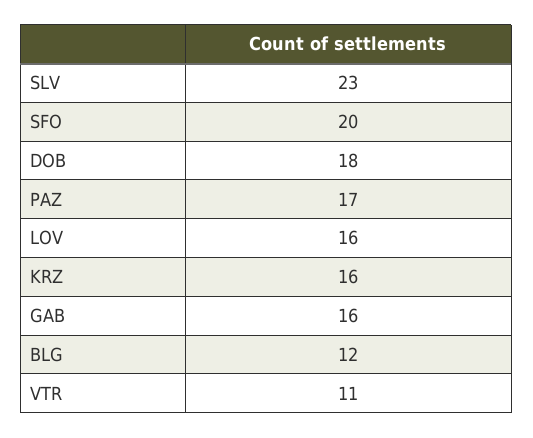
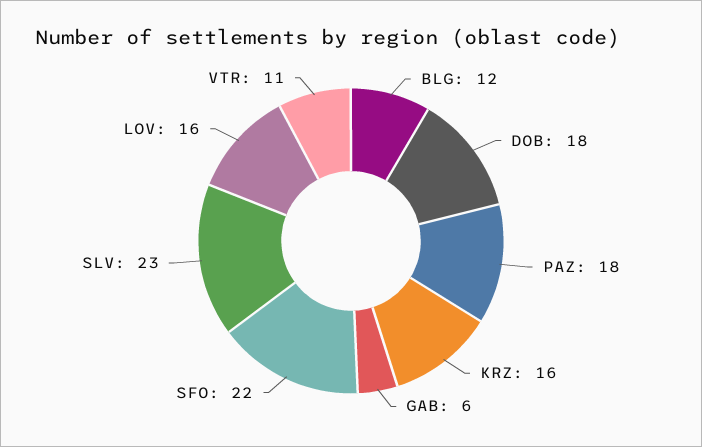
  {
    "SLV": 23,
-   "SFO": 20,
+   "SFO": 22,
    "DOB": 18,
-   "PAZ": 17,
+   "PAZ": 18,
    "LOV": 16,
    "KRZ": 16,
-   "GAB": 16,
+   "GAB": 6,
    "BLG": 12,
    "VTR": 11
  }

